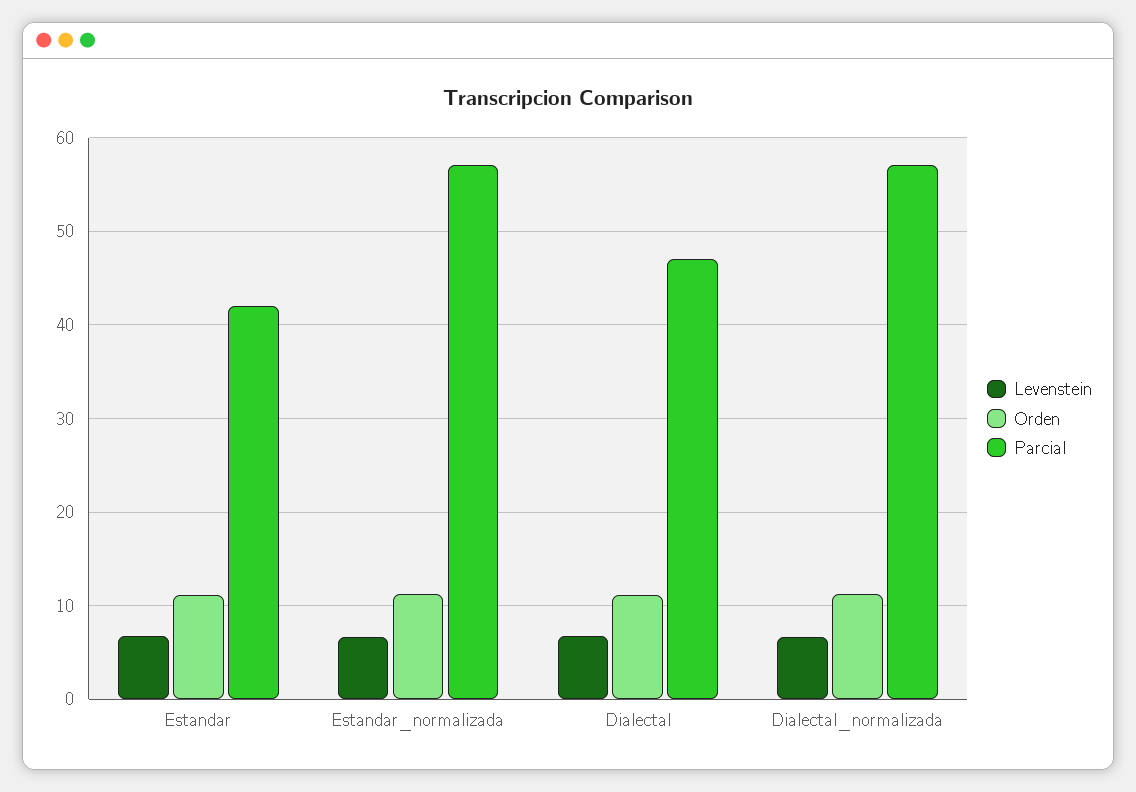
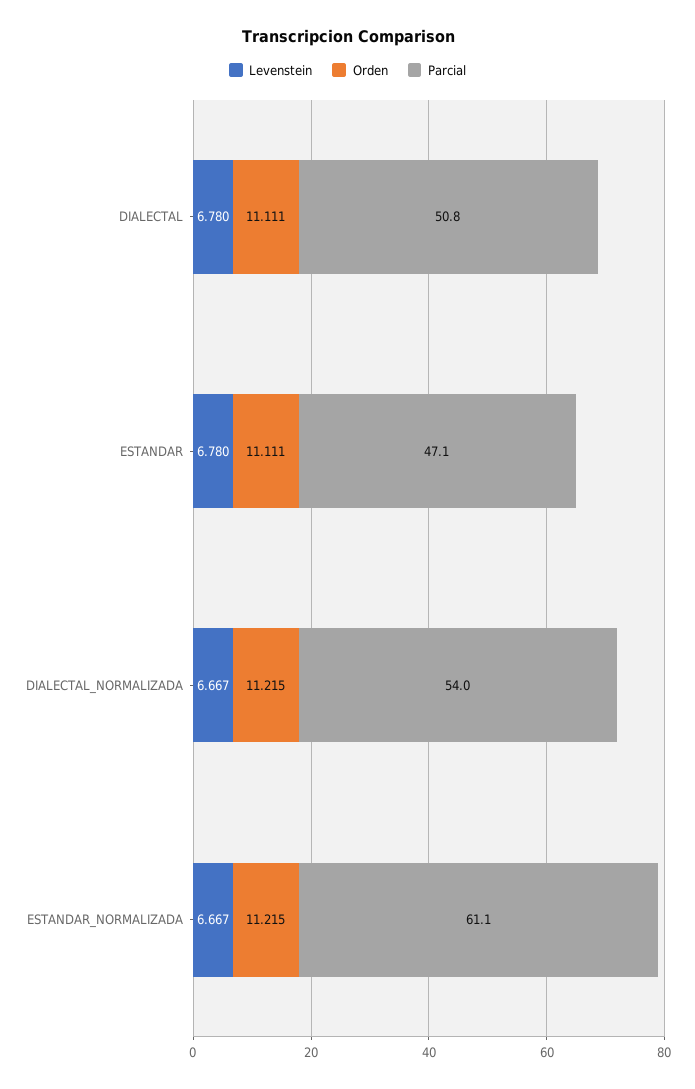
  {
    "Levenstein": {
      "Estandar": 6.78,
      "Estandar_normalizada": 6.667,
      "Dialectal": 6.78,
      "Dialectal_normalizada": 6.667
    },
    "Orden": {
      "Estandar": 11.111,
      "Estandar_normalizada": 11.215,
      "Dialectal": 11.111,
      "Dialectal_normalizada": 11.215
    },
    "Parcial": {
-     "Estandar": 42,
+     "Estandar": 47.1,
-     "Estandar_normalizada": 57,
+     "Estandar_normalizada": 61.1,
-     "Dialectal": 47,
+     "Dialectal": 50.8,
-     "Dialectal_normalizada": 57
+     "Dialectal_normalizada": 54
    }
  }

